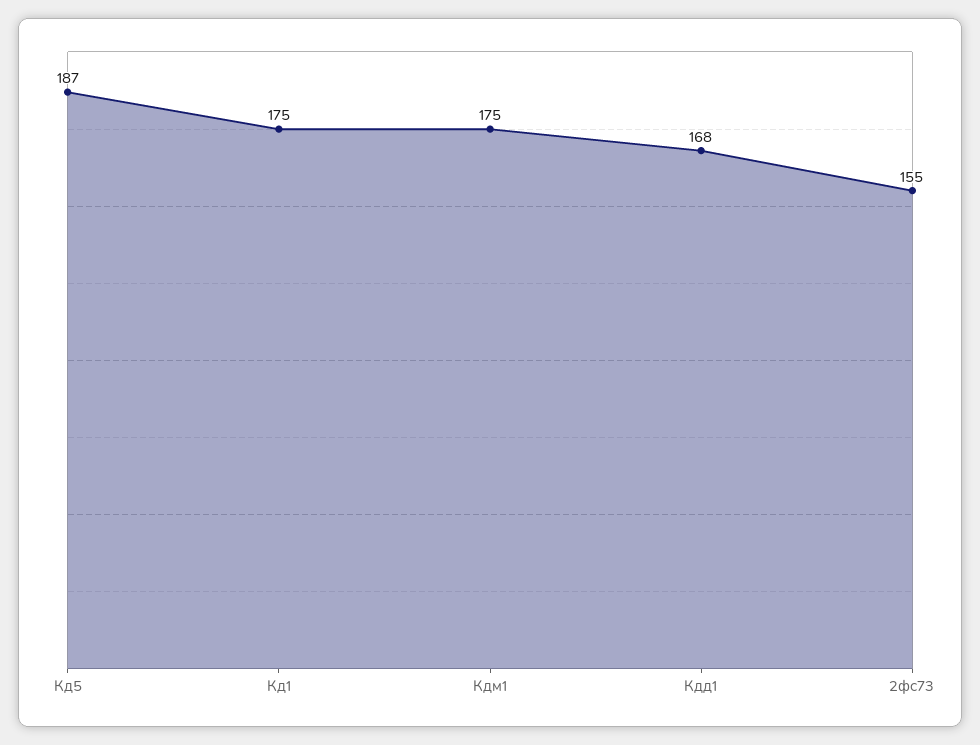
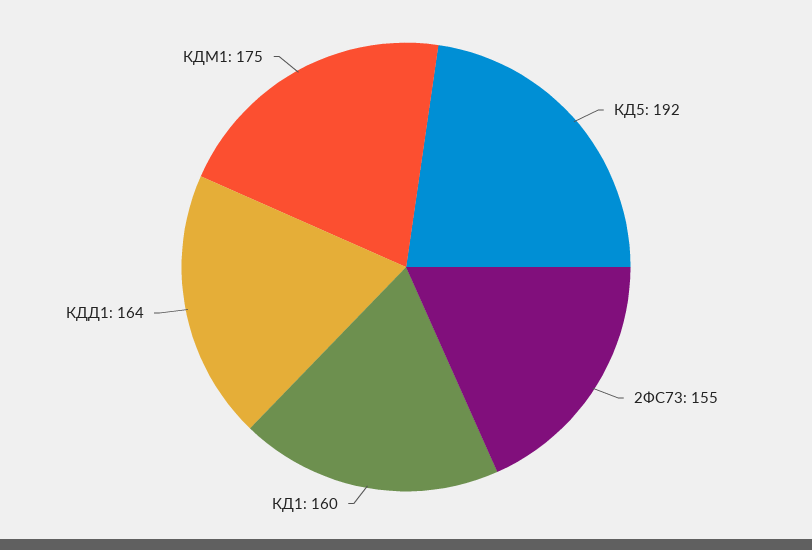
  {
-   "Кд5": 187,
+   "Кд5": 192,
-   "Кд1": 175,
+   "Кд1": 160,
    "Кдм1": 175,
-   "Кдд1": 168,
+   "Кдд1": 164,
    "2фс73": 155
  }

